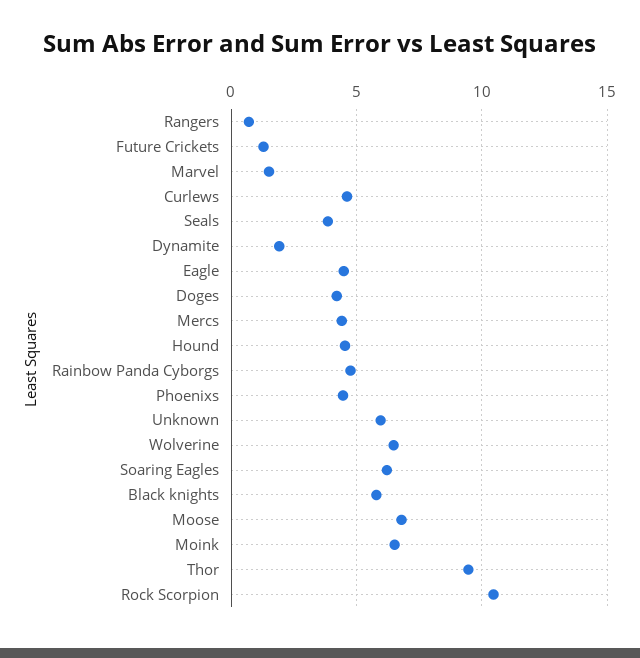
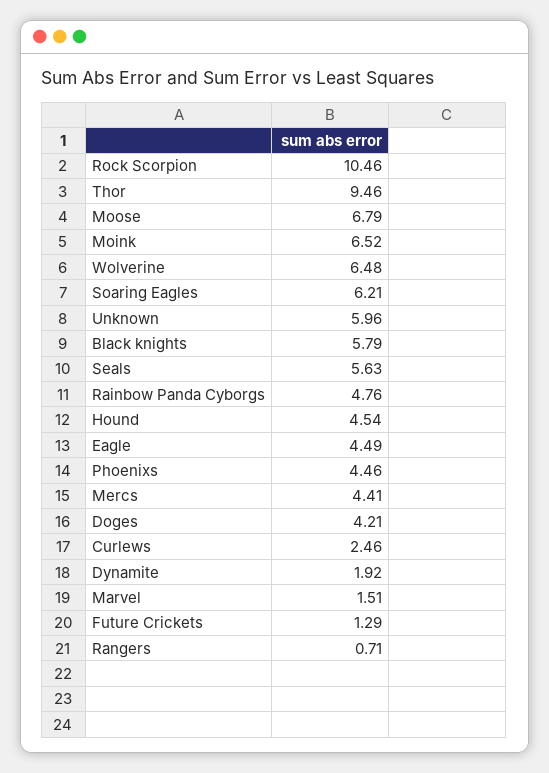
  {
    "Rangers": 0.71,
    "Future Crickets": 1.29,
    "Marvel": 1.51,
-   "Curlews": 4.5,
+   "Curlews": 2.46,
-   "Seals": 4,
+   "Seals": 5.63,
    "Dynamite": 1.92,
    "Eagle": 4.49,
    "Doges": 4.21,
    "Mercs": 4.41,
    "Hound": 4.54,
    "Rainbow Panda Cyborgs": 4.76,
    "Phoenixs": 4.46,
    "Unknown": 5.96,
    "Wolverine": 6.48,
    "Soaring Eagles": 6.21,
    "Black knights": 5.79,
    "Moose": 6.79,
    "Moink": 6.52,
    "Thor": 9.46,
    "Rock Scorpion": 10.46
  }

